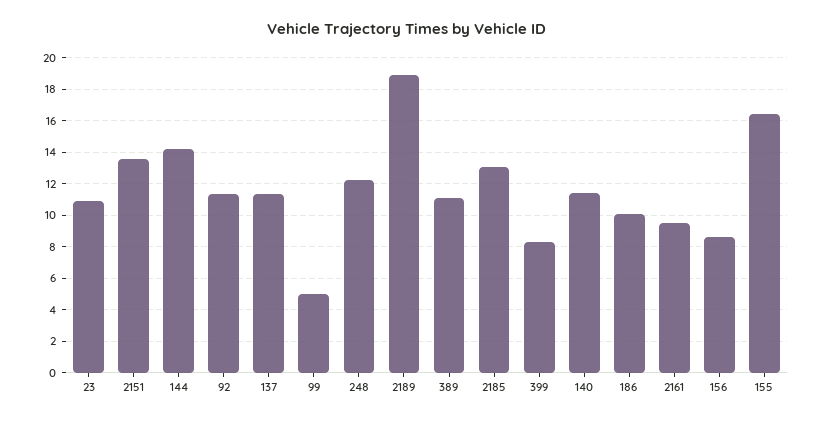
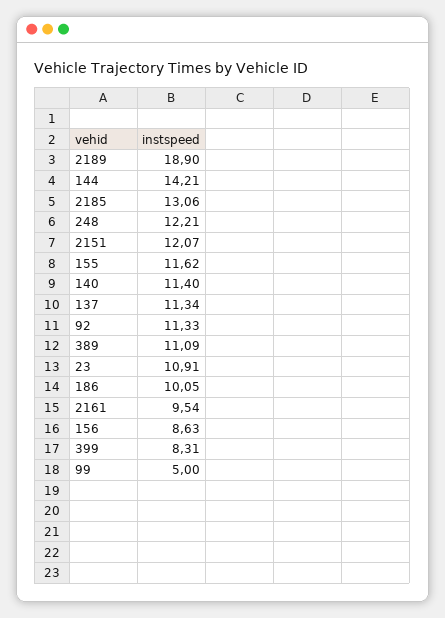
  {
    "23": 10.91,
-   "2151": 13.5,
+   "2151": 12.07,
    "144": 14.21,
    "92": 11.33,
    "137": 11.34,
    "99": 5,
    "248": 12.21,
    "2189": 18.9,
    "389": 11.09,
    "2185": 13.06,
    "399": 8.31,
    "140": 11.4,
    "186": 10.05,
    "2161": 9.54,
    "156": 8.63,
-   "155": 16.5
+   "155": 11.62
  }

